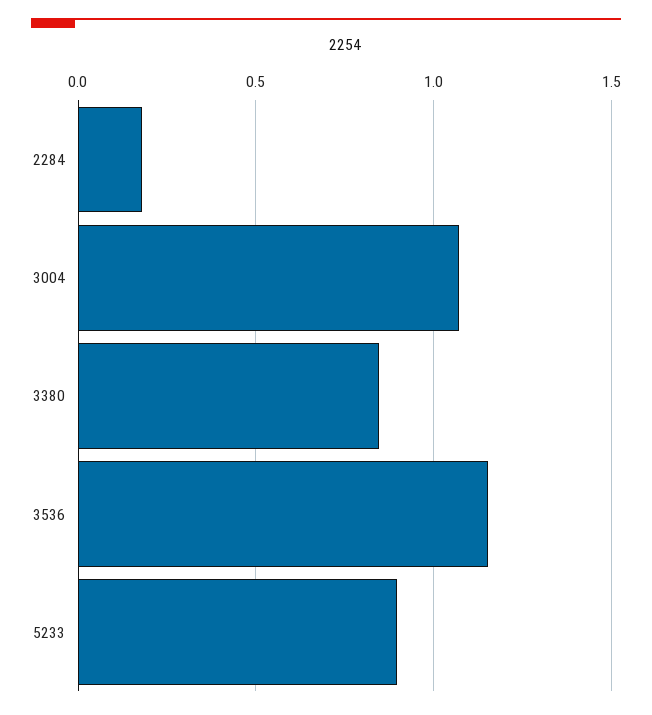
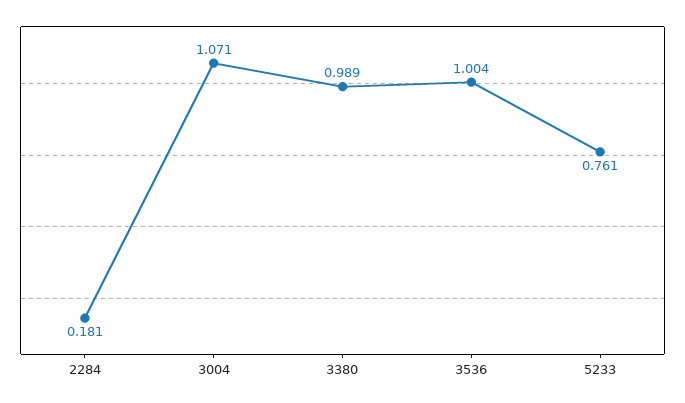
  {
    "2284": 0.181,
    "3004": 1.071,
-   "3380": 0.85,
+   "3380": 0.989,
-   "3536": 1.15,
+   "3536": 1.004,
-   "5233": 0.9
+   "5233": 0.761
  }

